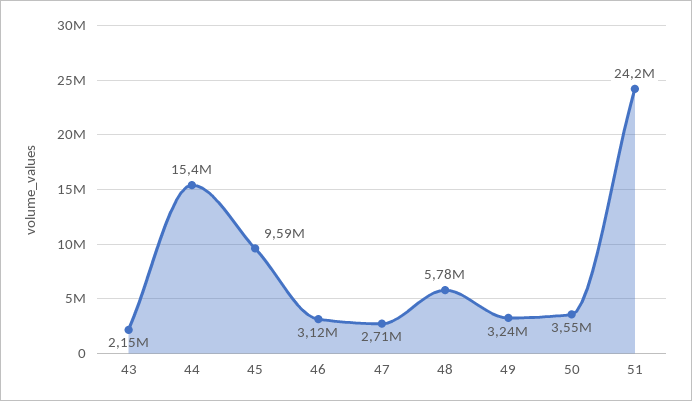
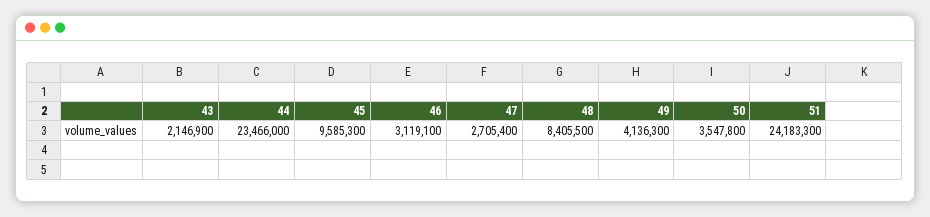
  {
    "43": 2146900,
-   "44": 15400000,
+   "44": 23466000,
    "45": 9585300,
    "46": 3119100,
    "47": 2705400,
-   "48": 5780000,
+   "48": 8405500,
-   "49": 3240000,
+   "49": 4136300,
    "50": 3547800,
    "51": 24183300
  }

